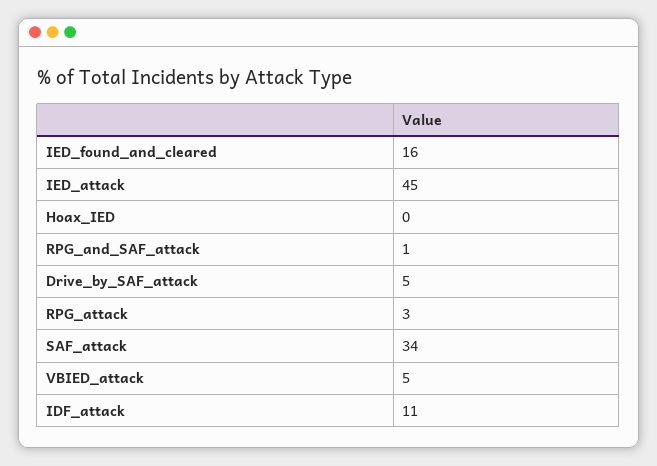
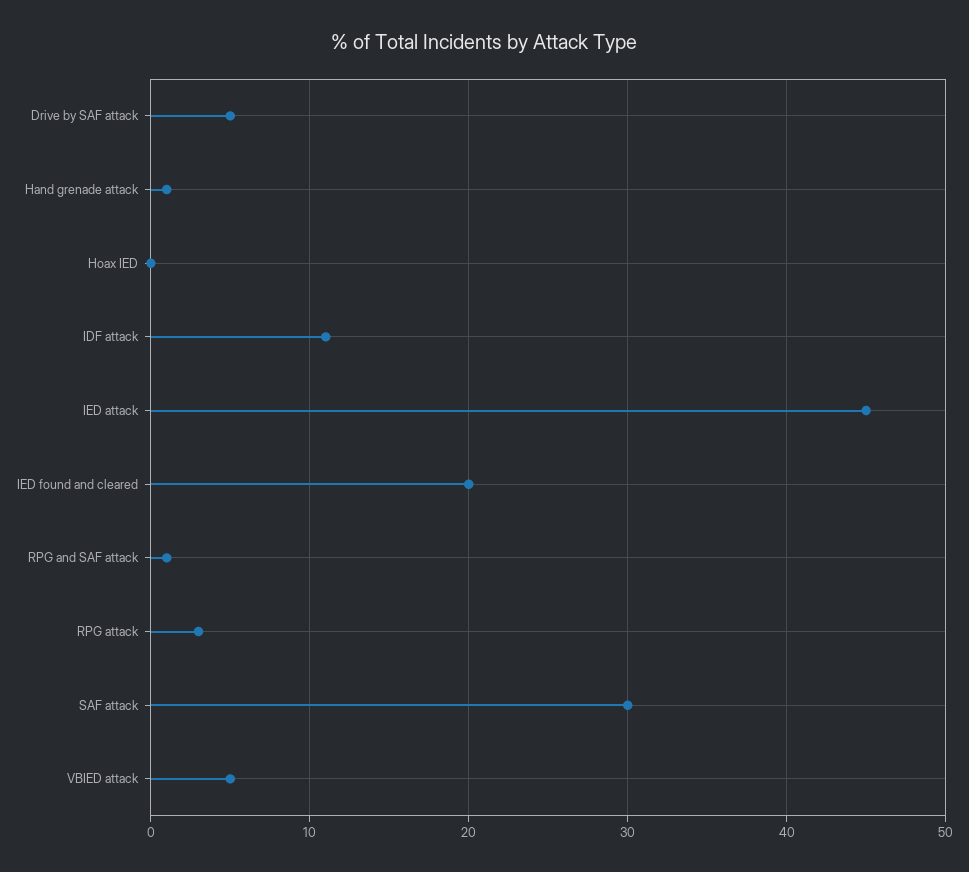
  {
-   "IED_found_and_cleared": 16,
+   "IED_found_and_cleared": 20,
    "IED_attack": 45,
    "Hoax_IED": 0,
    "RPG_and_SAF_attack": 1,
    "Drive_by_SAF_attack": 5,
    "RPG_attack": 3,
-   "SAF_attack": 34,
+   "SAF_attack": 30,
    "VBIED_attack": 5,
-   "IDF_attack": 11
+   "IDF_attack": 11,
+   "Hand grenade attack": 1
  }

